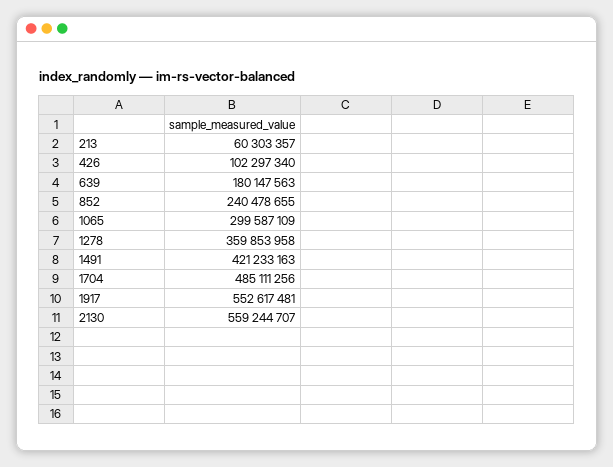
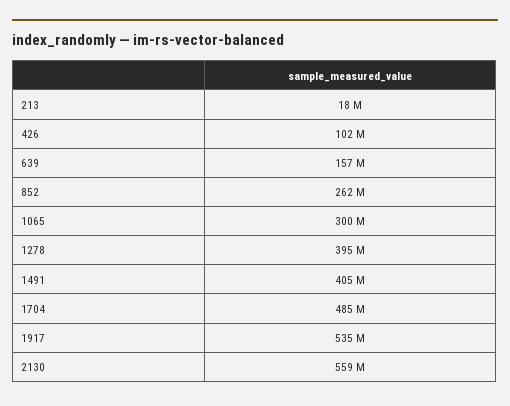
  {
-   "213": 60303357,
+   "213": 18000000,
    "426": 102297340,
-   "639": 180147563,
+   "639": 157000000,
-   "852": 240478655,
+   "852": 262000000,
    "1065": 299587109,
-   "1278": 359853958,
+   "1278": 395000000,
-   "1491": 421233163,
+   "1491": 405000000,
    "1704": 485111256,
-   "1917": 552617481,
+   "1917": 535000000,
    "2130": 559244707
  }

